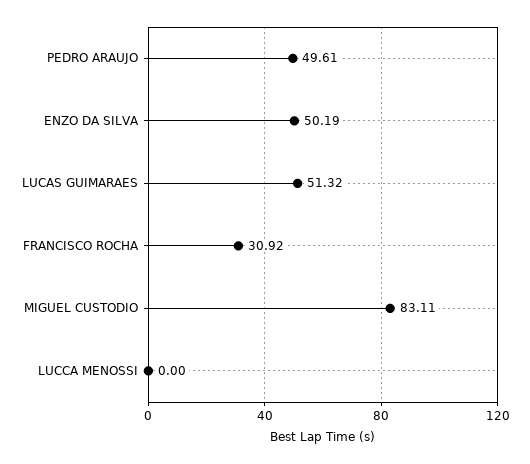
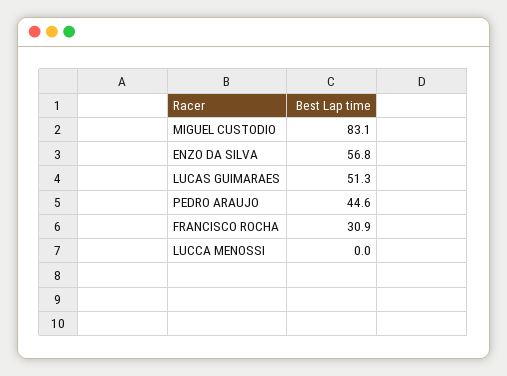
  {
-   "PEDRO ARAUJO": 49.61,
+   "PEDRO ARAUJO": 44.6,
-   "ENZO DA SILVA": 50.19,
+   "ENZO DA SILVA": 56.8,
    "LUCAS GUIMARAES": 51.32,
    "FRANCISCO ROCHA": 30.92,
    "MIGUEL CUSTODIO": 83.11,
    "LUCCA MENOSSI": 0
  }

